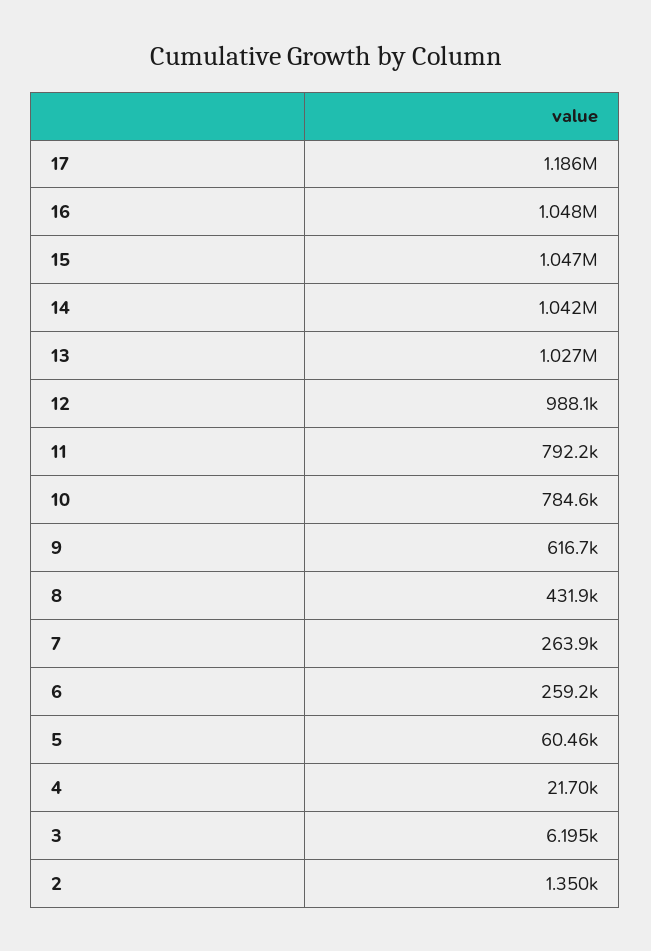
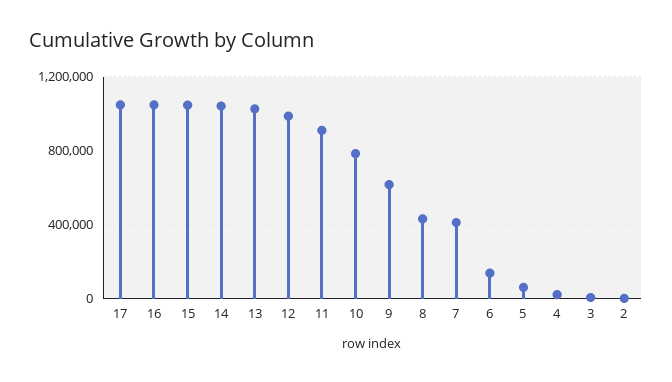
  {
-   "17": 1186000,
+   "17": 1050000,
    "16": 1048000,
    "15": 1047000,
    "14": 1042000,
    "13": 1027000,
    "12": 988100,
-   "11": 792200,
+   "11": 900000,
    "10": 784600,
    "9": 616700,
    "8": 431900,
-   "7": 263900,
+   "7": 400000,
-   "6": 259200,
+   "6": 150000,
    "5": 60460,
    "4": 21700,
    "3": 6195,
    "2": 1350
  }

